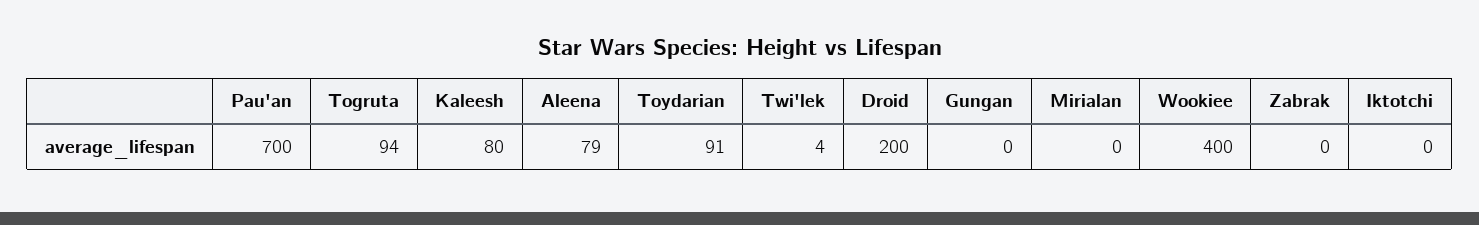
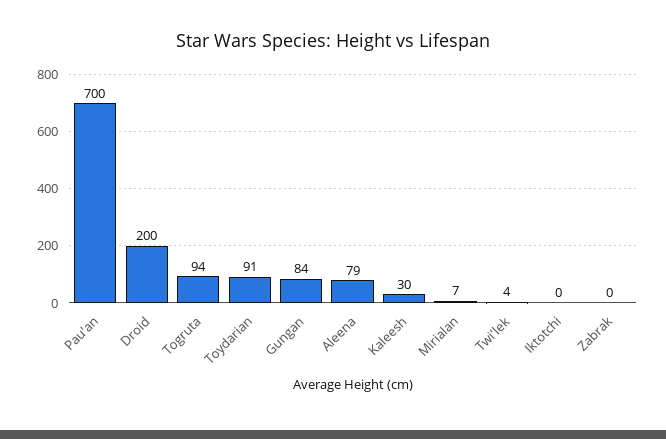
  {
    "Pau'an": 700,
    "Togruta": 94,
-   "Kaleesh": 80,
+   "Kaleesh": 30,
    "Aleena": 79,
    "Toydarian": 91,
    "Twi'lek": 4,
    "Droid": 200,
-   "Gungan": 0,
+   "Gungan": 84,
-   "Mirialan": 0,
+   "Mirialan": 7,
-   "Wookiee": 400,
    "Zabrak": 0,
    "Iktotchi": 0
  }

